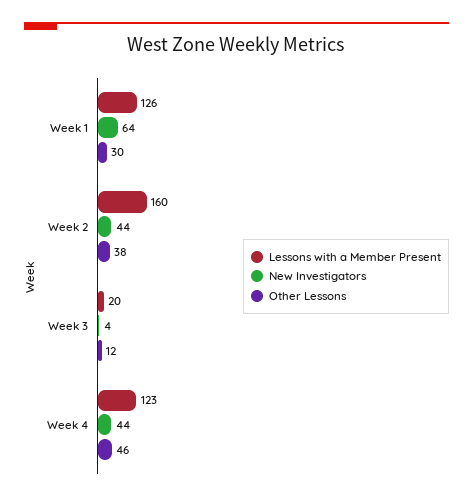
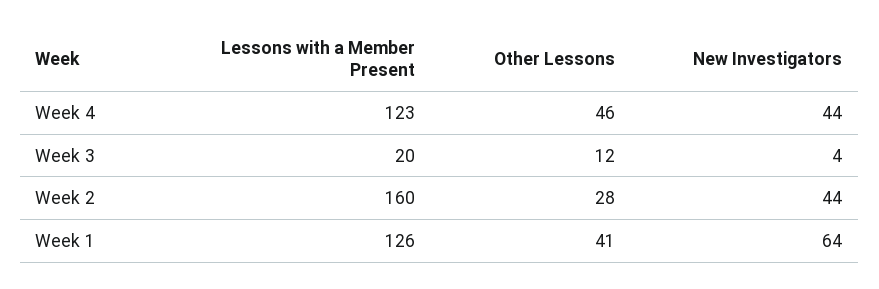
  {
    "Lessons with a Member Present": {
      "Week 1": 126,
      "Week 2": 160,
      "Week 3": 20,
      "Week 4": 123
    },
    "New Investigators": {
      "Week 1": 64,
      "Week 2": 44,
      "Week 3": 4,
      "Week 4": 44
    },
    "Other Lessons": {
-     "Week 1": 30,
+     "Week 1": 41,
-     "Week 2": 38,
+     "Week 2": 28,
      "Week 3": 12,
      "Week 4": 46
    }
  }

